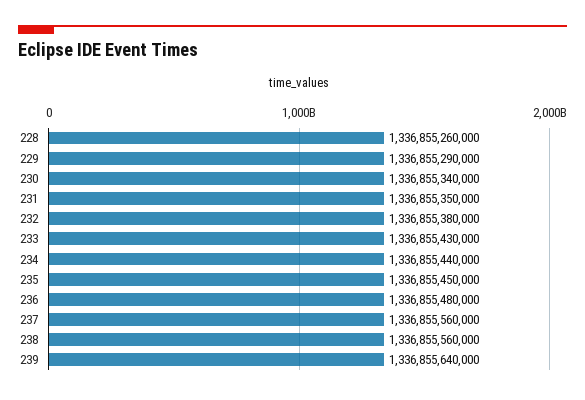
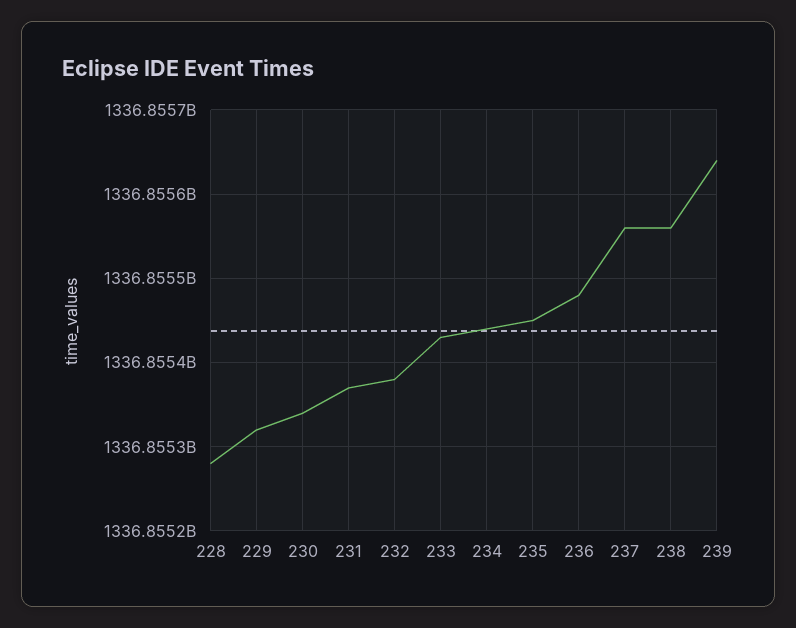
  {
-   "228": 1336855260000,
+   "228": 1336855280000,
-   "229": 1336855290000,
+   "229": 1336855320000,
    "230": 1336855340000,
-   "231": 1336855350000,
+   "231": 1336855370000,
    "232": 1336855380000,
    "233": 1336855430000,
    "234": 1336855440000,
    "235": 1336855450000,
    "236": 1336855480000,
    "237": 1336855560000,
    "238": 1336855560000,
    "239": 1336855640000
  }

